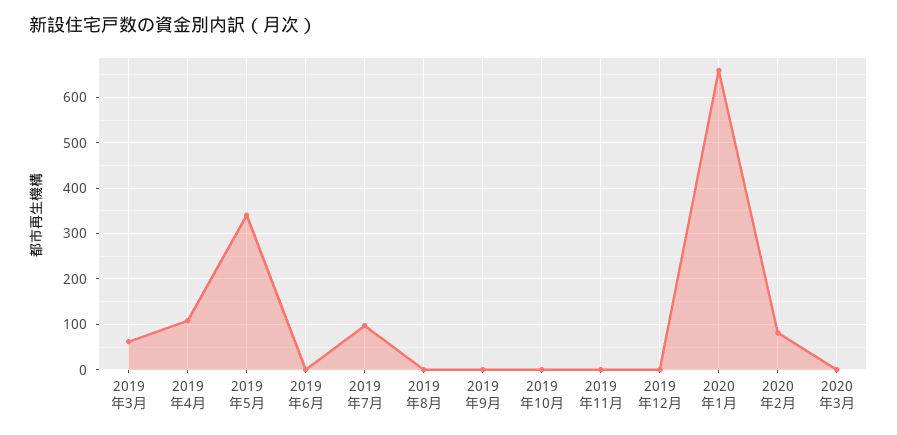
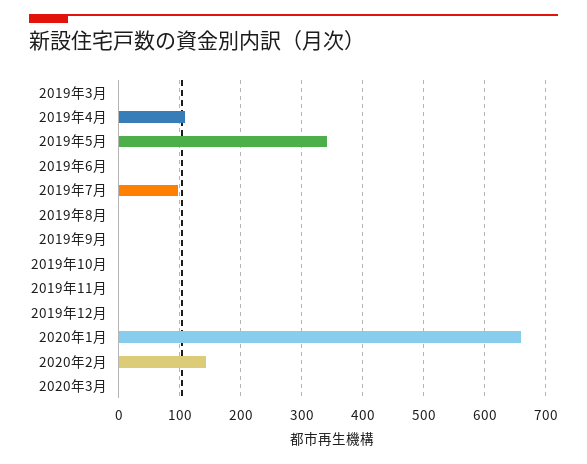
  {
-   "2019年3月": 60,
+   "2019年3月": 0,
    "2019年4月": 110,
    "2019年5月": 340,
    "2019年6月": 0,
    "2019年7月": 100,
    "2019年8月": 0,
    "2019年9月": 0,
    "2019年10月": 0,
    "2019年11月": 0,
    "2019年12月": 0,
    "2020年1月": 660,
-   "2020年2月": 80,
+   "2020年2月": 140,
    "2020年3月": 0
  }

